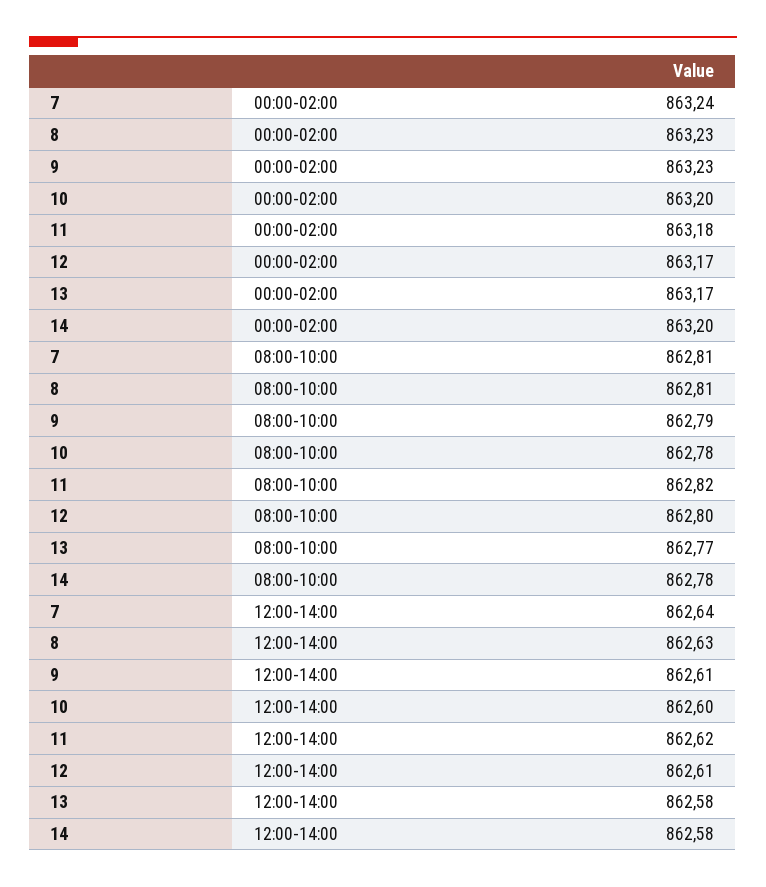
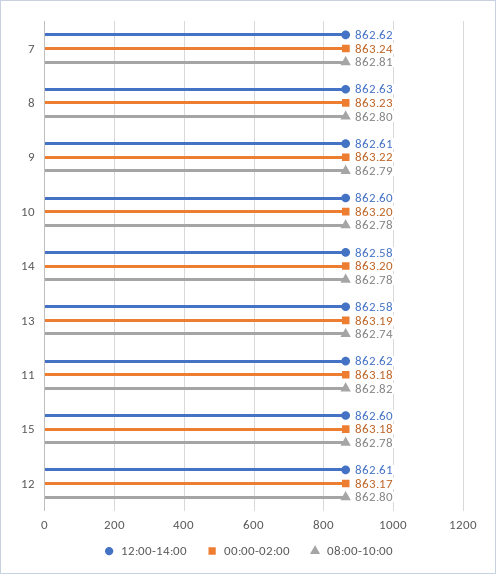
  {
    "00:00-02:00": {
      "7": 863.24,
      "8": 863.23,
-     "9": 863.23,
+     "9": 863.22,
      "10": 863.2,
      "11": 863.18,
      "12": 863.17,
-     "13": 863.17,
+     "13": 863.19,
-     "14": 863.2
+     "14": 863.2,
+     "15": 863.18
    },
    "08:00-10:00": {
      "7": 862.81,
-     "8": 862.81,
+     "8": 862.8,
      "9": 862.79,
      "10": 862.78,
      "11": 862.82,
      "12": 862.8,
-     "13": 862.77,
+     "13": 862.74,
-     "14": 862.78
+     "14": 862.78,
+     "15": 862.78
    },
    "12:00-14:00": {
-     "7": 862.64,
+     "7": 862.62,
      "8": 862.63,
      "9": 862.61,
      "10": 862.6,
      "11": 862.62,
      "12": 862.61,
      "13": 862.58,
-     "14": 862.58
+     "14": 862.58,
+     "15": 862.6
    }
  }

